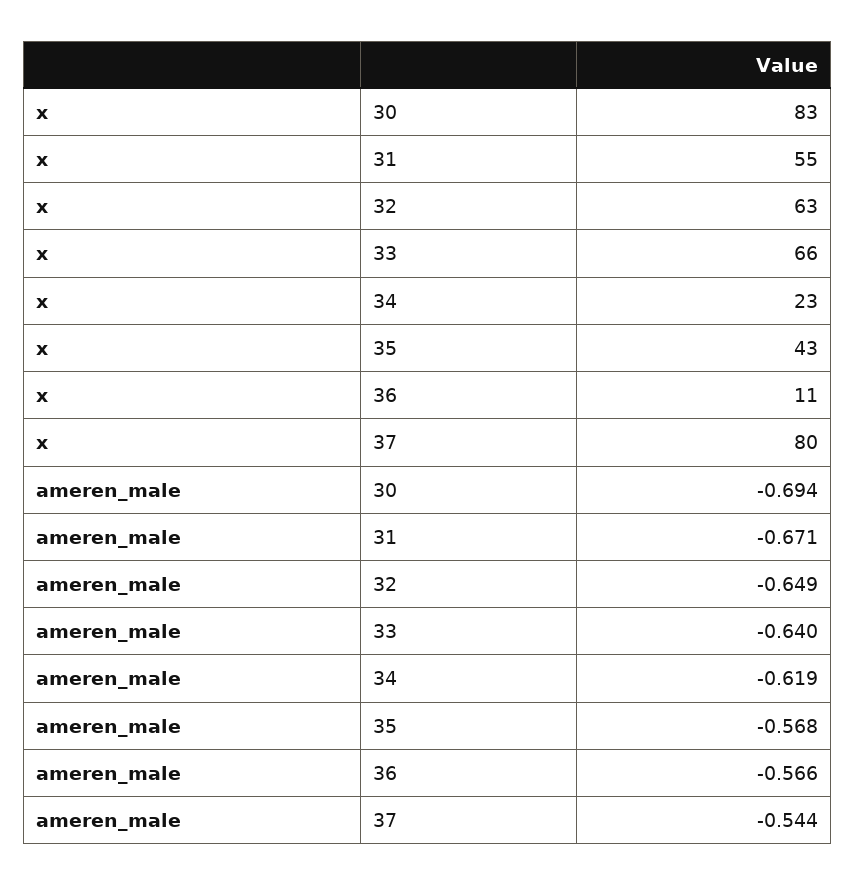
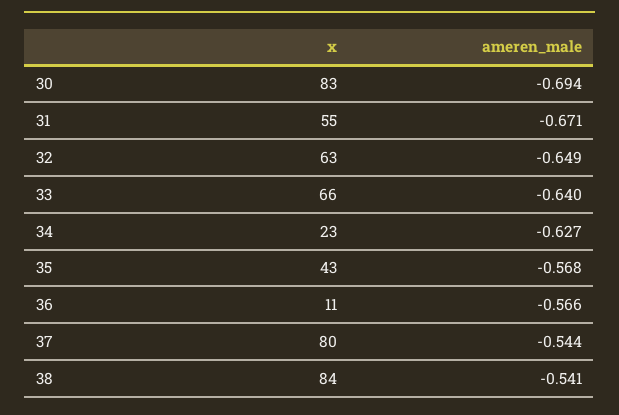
  {
    "x": {
      "30": 83,
      "31": 55,
      "32": 63,
      "33": 66,
      "34": 23,
      "35": 43,
      "36": 11,
-     "37": 80
+     "37": 80,
+     "38": 84
    },
    "ameren_male": {
      "30": -0.694,
      "31": -0.671,
      "32": -0.649,
      "33": -0.64,
-     "34": -0.619,
+     "34": -0.627,
      "35": -0.568,
      "36": -0.566,
-     "37": -0.544
+     "37": -0.544,
+     "38": -0.541
    }
  }

